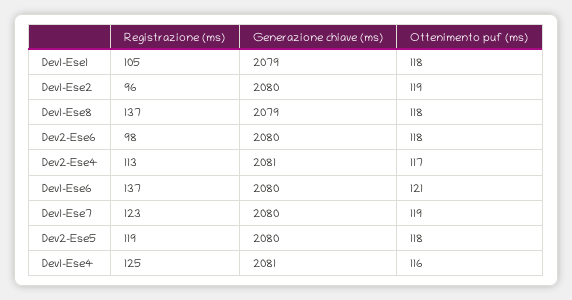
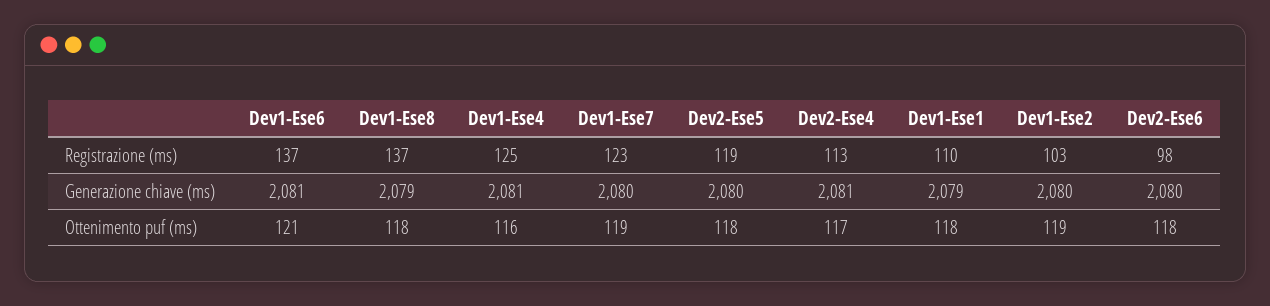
  {
    "Registrazione (ms)": {
-     "Dev1-Ese1": 105,
+     "Dev1-Ese1": 110,
-     "Dev1-Ese2": 96,
+     "Dev1-Ese2": 103,
      "Dev1-Ese8": 137,
      "Dev2-Ese6": 98,
      "Dev2-Ese4": 113,
      "Dev1-Ese6": 137,
      "Dev1-Ese7": 123,
      "Dev2-Ese5": 119,
      "Dev1-Ese4": 125
    },
    "Generazione chiave (ms)": {
      "Dev1-Ese1": 2079,
      "Dev1-Ese2": 2080,
      "Dev1-Ese8": 2079,
      "Dev2-Ese6": 2080,
      "Dev2-Ese4": 2081,
-     "Dev1-Ese6": 2080,
+     "Dev1-Ese6": 2081,
      "Dev1-Ese7": 2080,
      "Dev2-Ese5": 2080,
      "Dev1-Ese4": 2081
    },
    "Ottenimento puf (ms)": {
      "Dev1-Ese1": 118,
      "Dev1-Ese2": 119,
      "Dev1-Ese8": 118,
      "Dev2-Ese6": 118,
      "Dev2-Ese4": 117,
      "Dev1-Ese6": 121,
      "Dev1-Ese7": 119,
      "Dev2-Ese5": 118,
      "Dev1-Ese4": 116
    }
  }

